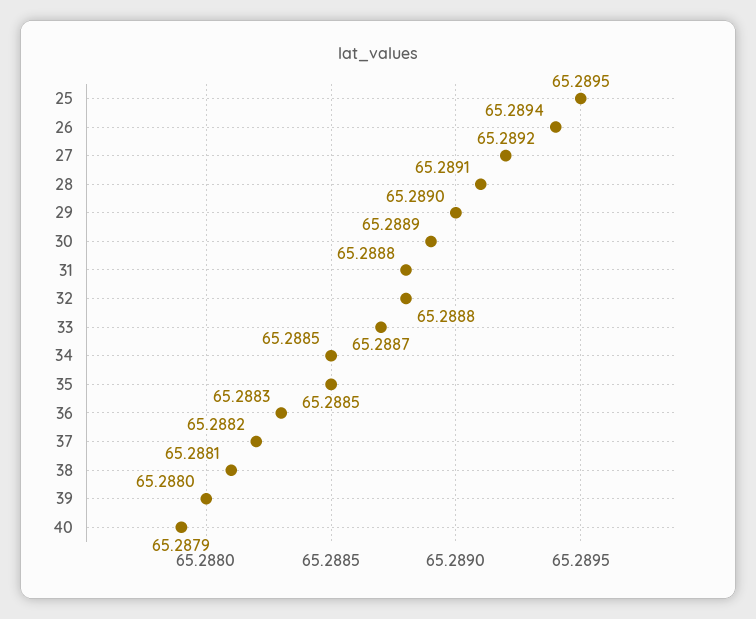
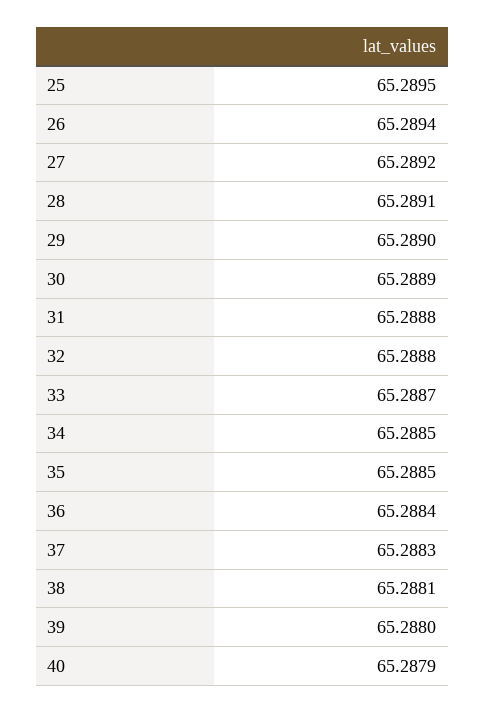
  {
    "25": 65.2895,
    "26": 65.2894,
    "27": 65.2892,
    "28": 65.2891,
    "29": 65.289,
    "30": 65.2889,
    "31": 65.2888,
    "32": 65.2888,
    "33": 65.2887,
    "34": 65.2885,
    "35": 65.2885,
-   "36": 65.2883,
+   "36": 65.2884,
-   "37": 65.2882,
+   "37": 65.2883,
    "38": 65.2881,
    "39": 65.288,
    "40": 65.2879
  }

